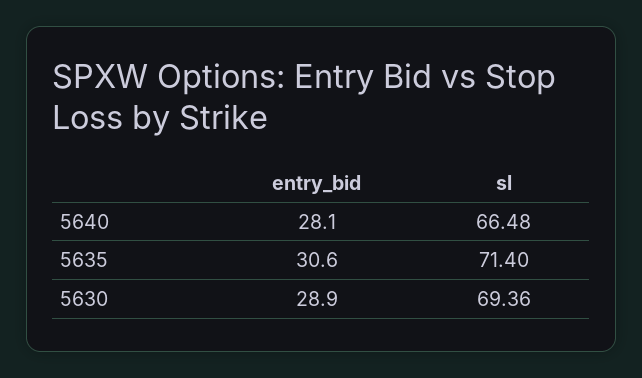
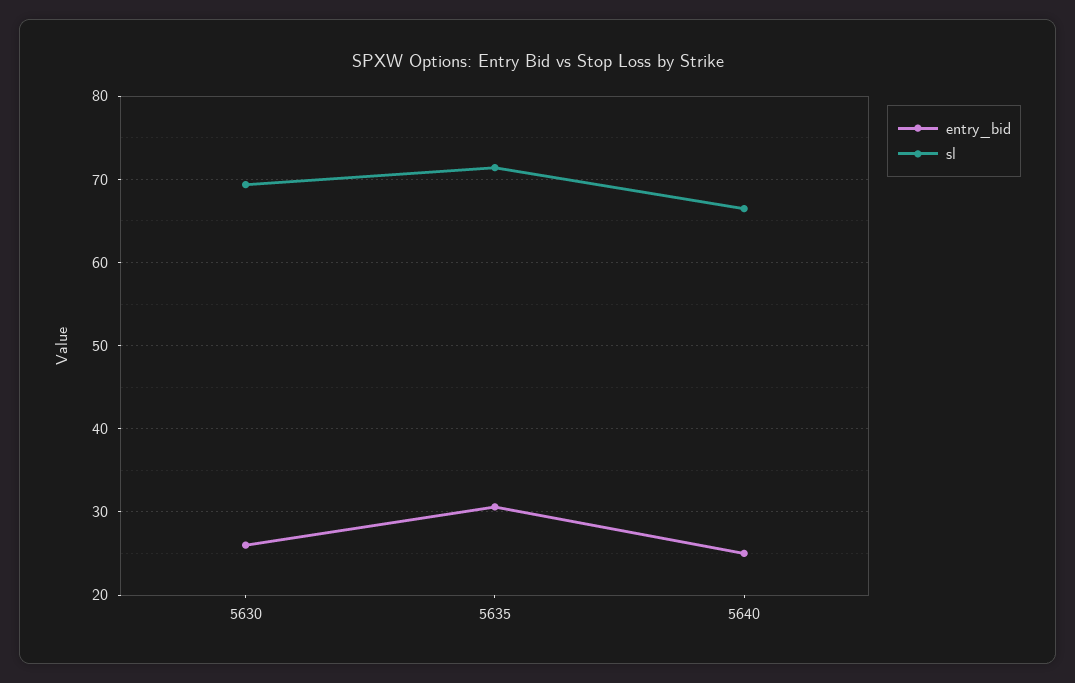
  {
    "entry_bid": {
-     "5640": 28.1,
+     "5640": 25,
      "5635": 30.6,
-     "5630": 28.9
+     "5630": 26
    },
    "sl": {
      "5640": 66.48,
      "5635": 71.4,
      "5630": 69.36
    }
  }

